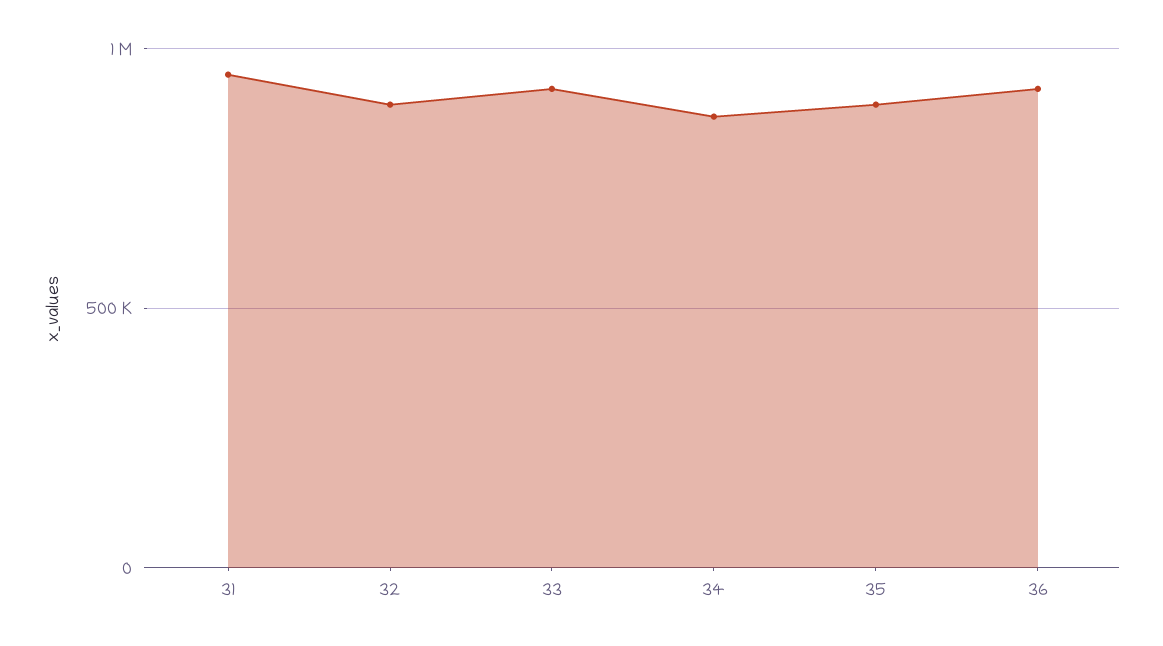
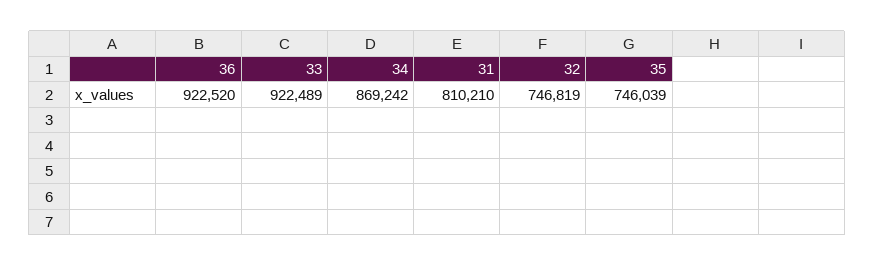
  {
-   "31": 950000,
+   "31": 810210,
-   "32": 900000,
+   "32": 746819,
    "33": 922489,
    "34": 869242,
-   "35": 900000,
+   "35": 746039,
    "36": 922520
  }

